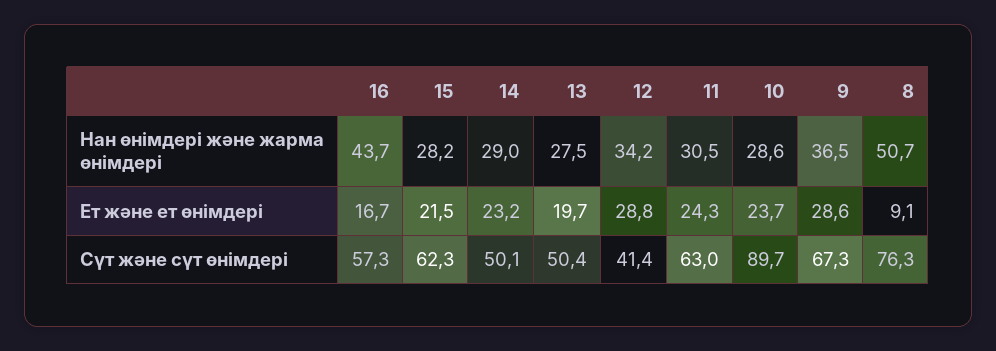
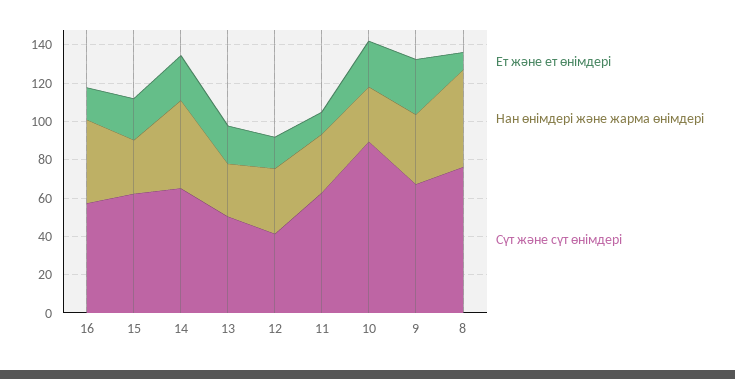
  {
    "Нан өнімдері және жарма өнімдері": {
      "16": 43.7,
      "15": 28.2,
-     "14": 29,
+     "14": 45,
      "13": 27.5,
      "12": 34.2,
      "11": 30.5,
      "10": 28.6,
      "9": 36.5,
      "8": 50.7
    },
    "Ет және ет өнімдері": {
      "16": 16.7,
      "15": 21.5,
      "14": 23.2,
      "13": 19.7,
-     "12": 28.8,
+     "12": 15,
-     "11": 24.3,
+     "11": 10,
      "10": 23.7,
      "9": 28.6,
      "8": 9.1
    },
    "Сүт және сүт өнімдері": {
      "16": 57.3,
      "15": 62.3,
-     "14": 50.1,
+     "14": 65,
      "13": 50.4,
      "12": 41.4,
      "11": 63,
      "10": 89.7,
      "9": 67.3,
      "8": 76.3
    }
  }

